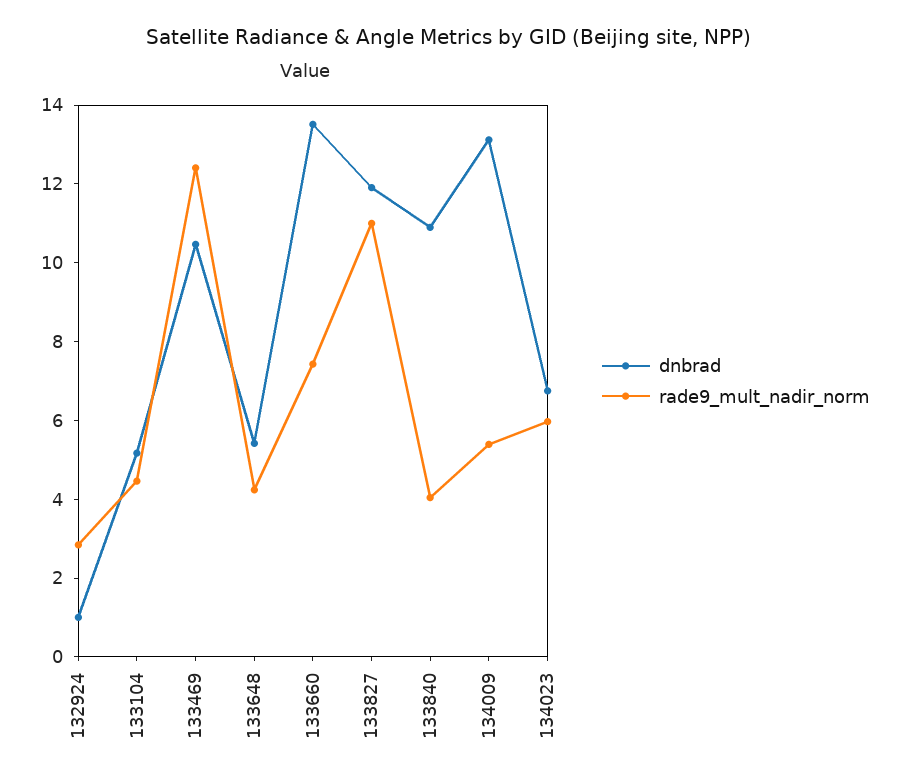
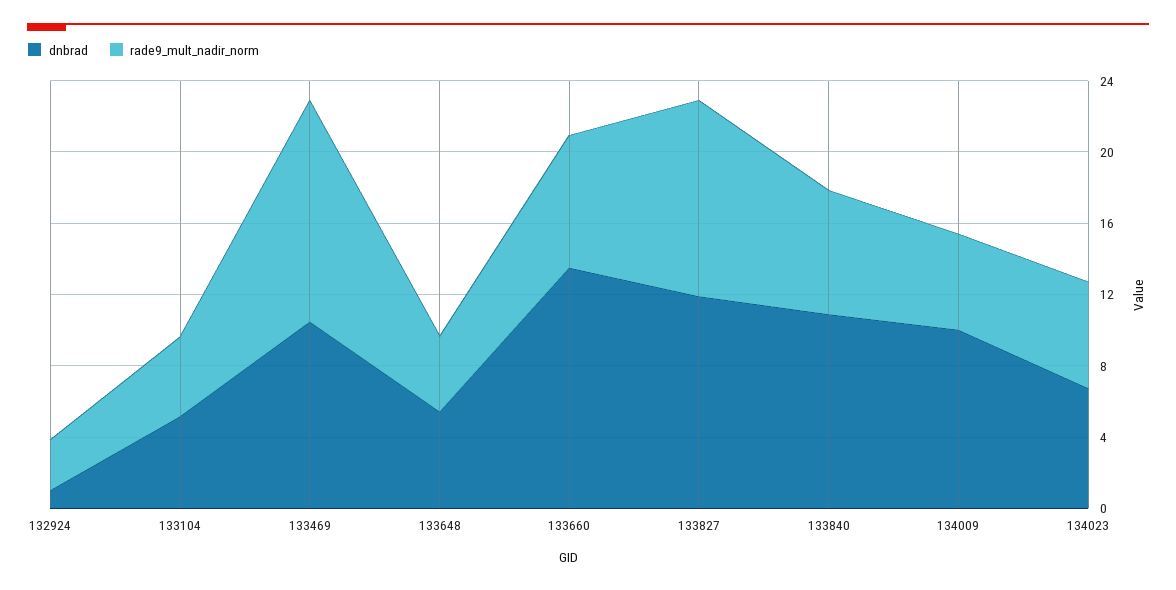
  {
    "dnbrad": {
      "132924": 1,
      "133104": 5,
      "133469": 10.5,
      "133648": 5.5,
      "133660": 13.5,
      "133827": 12,
      "133840": 11,
-     "134009": 13,
+     "134009": 10,
      "134023": 7
    },
    "rade9_mult_nadir_norm": {
      "132924": 3,
      "133104": 4.5,
      "133469": 12.5,
      "133648": 4,
      "133660": 7.5,
      "133827": 11,
-     "133840": 4,
+     "133840": 7,
      "134009": 5.5,
      "134023": 6
    }
  }

